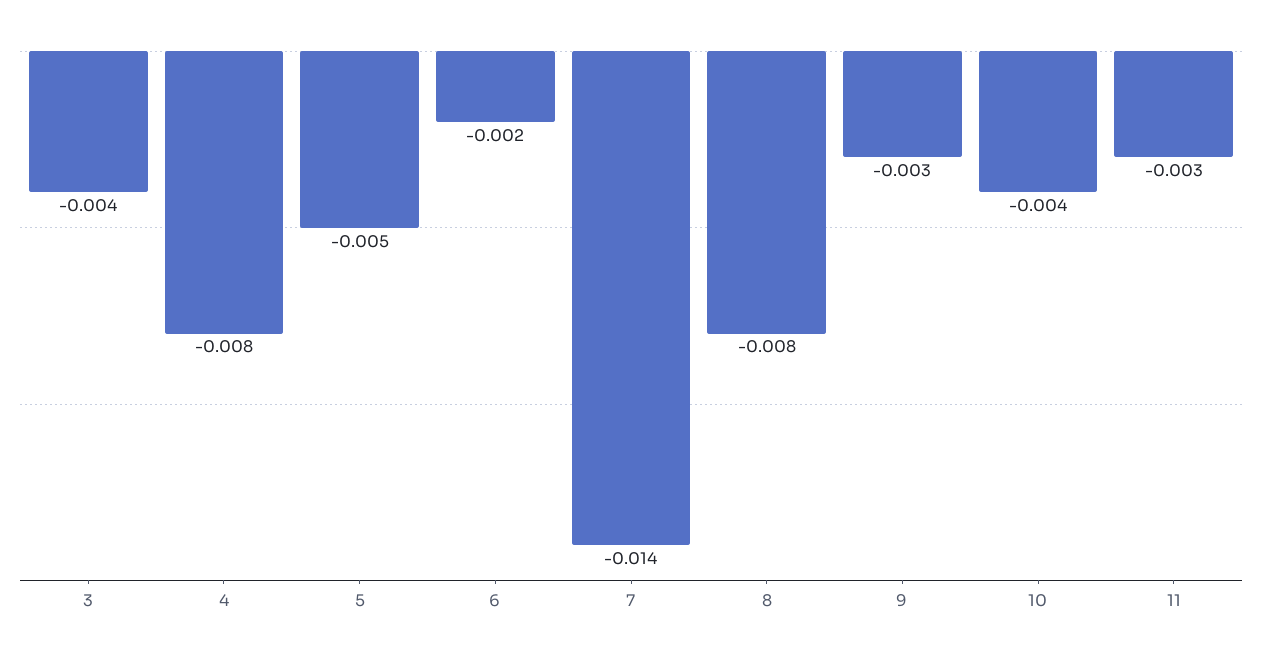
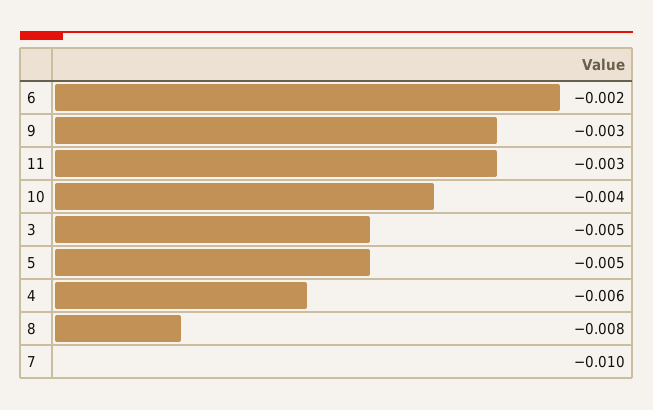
  {
-   "3": -0.004,
+   "3": -0.005,
-   "4": -0.008,
+   "4": -0.006,
    "5": -0.005,
    "6": -0.002,
-   "7": -0.014,
+   "7": -0.01,
    "8": -0.008,
    "9": -0.003,
    "10": -0.004,
    "11": -0.003
  }

